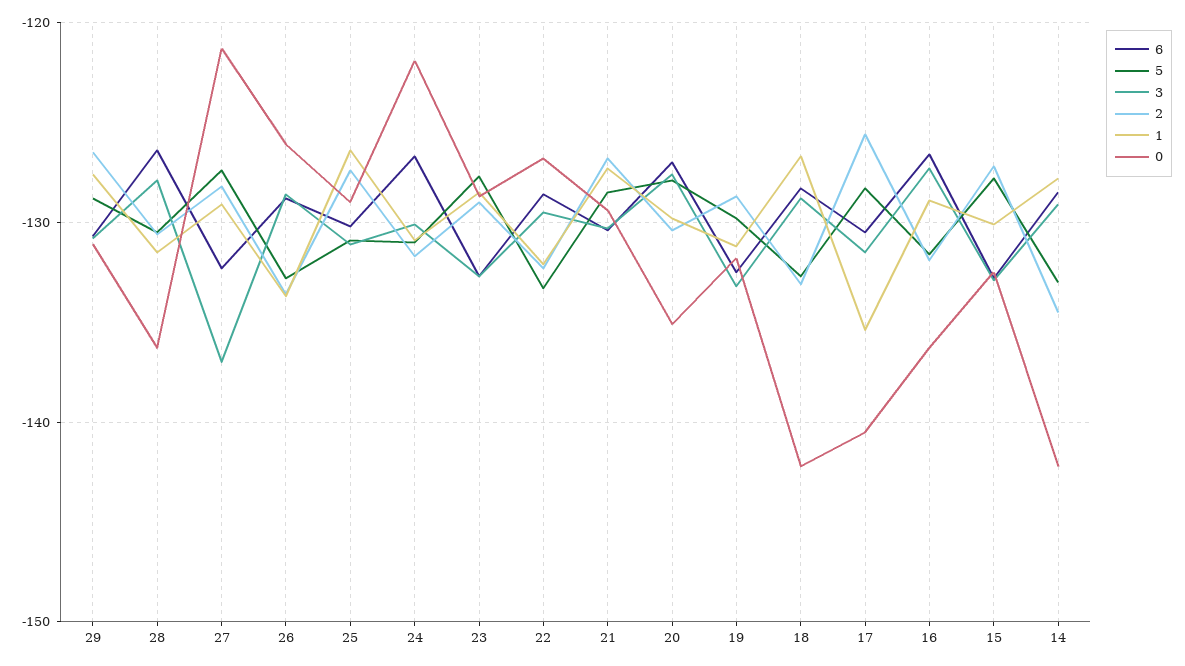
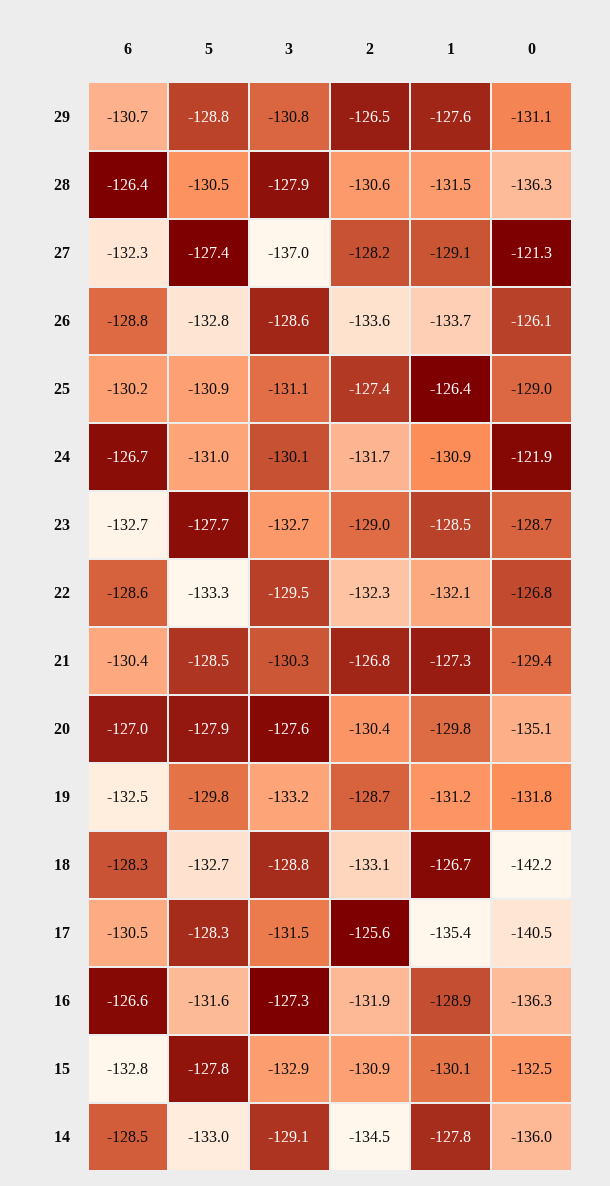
  {
    "6": {
      "29": -130.7,
      "28": -126.4,
      "27": -132.3,
      "26": -128.8,
      "25": -130.2,
      "24": -126.7,
      "23": -132.7,
      "22": -128.6,
      "21": -130.4,
      "20": -127,
      "19": -132.5,
      "18": -128.3,
      "17": -130.5,
      "16": -126.6,
      "15": -132.8,
      "14": -128.5
    },
    "5": {
      "29": -128.8,
      "28": -130.5,
      "27": -127.4,
      "26": -132.8,
      "25": -130.9,
      "24": -131,
      "23": -127.7,
      "22": -133.3,
      "21": -128.5,
      "20": -127.9,
      "19": -129.8,
      "18": -132.7,
      "17": -128.3,
      "16": -131.6,
      "15": -127.8,
      "14": -133
    },
    "3": {
      "29": -130.8,
      "28": -127.9,
      "27": -137,
      "26": -128.6,
      "25": -131.1,
      "24": -130.1,
      "23": -132.7,
      "22": -129.5,
      "21": -130.3,
      "20": -127.6,
      "19": -133.2,
      "18": -128.8,
      "17": -131.5,
      "16": -127.3,
      "15": -132.9,
      "14": -129.1
    },
    "2": {
      "29": -126.5,
      "28": -130.6,
      "27": -128.2,
      "26": -133.6,
      "25": -127.4,
      "24": -131.7,
      "23": -129,
      "22": -132.3,
      "21": -126.8,
      "20": -130.4,
      "19": -128.7,
      "18": -133.1,
      "17": -125.6,
      "16": -131.9,
-     "15": -127,
+     "15": -130.9,
      "14": -134.5
    },
    "1": {
      "29": -127.6,
      "28": -131.5,
      "27": -129.1,
      "26": -133.7,
      "25": -126.4,
      "24": -130.9,
      "23": -128.5,
      "22": -132.1,
      "21": -127.3,
      "20": -129.8,
      "19": -131.2,
      "18": -126.7,
      "17": -135.4,
      "16": -128.9,
      "15": -130.1,
      "14": -127.8
    },
    "0": {
      "29": -131.1,
      "28": -136.3,
      "27": -121.3,
      "26": -126.1,
      "25": -129,
      "24": -121.9,
      "23": -128.7,
      "22": -126.8,
      "21": -129.4,
      "20": -135.1,
      "19": -131.8,
      "18": -142.2,
      "17": -140.5,
      "16": -136.3,
      "15": -132.5,
-     "14": -142
+     "14": -136
    }
  }

